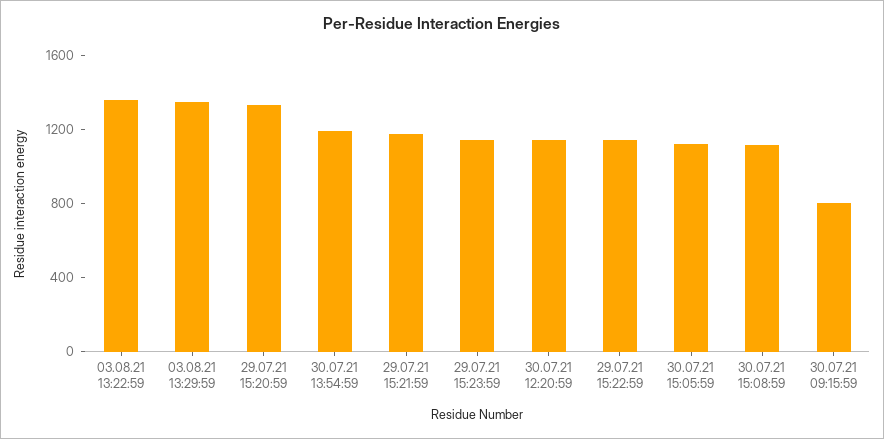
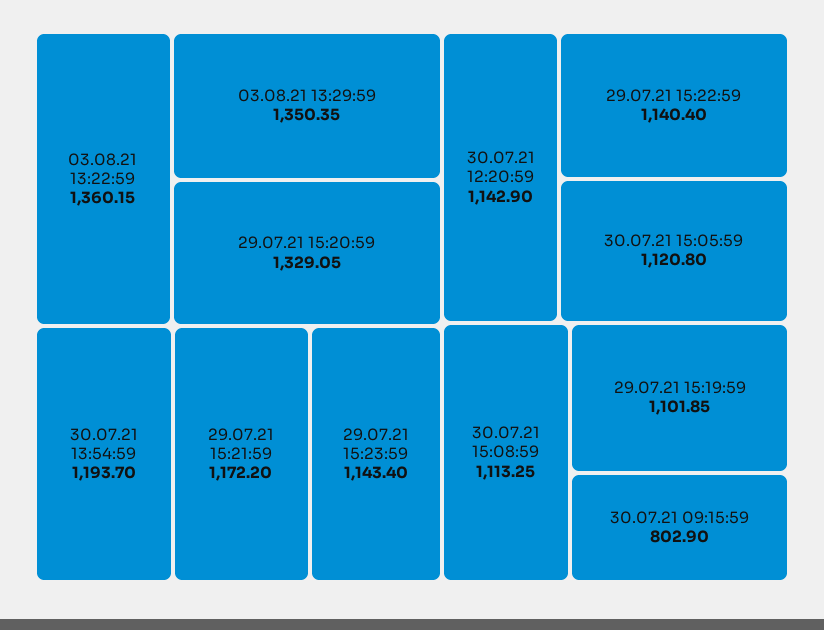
  {
    "03.08.21 13:22:59": 1360.15,
    "03.08.21 13:29:59": 1350.35,
    "29.07.21 15:20:59": 1329.05,
    "30.07.21 13:54:59": 1193.7,
    "29.07.21 15:21:59": 1172.2,
    "29.07.21 15:23:59": 1143.4,
    "30.07.21 12:20:59": 1142.9,
    "29.07.21 15:22:59": 1140.4,
    "30.07.21 15:05:59": 1120.8,
    "30.07.21 15:08:59": 1113.25,
-   "30.07.21 09:15:59": 802.9
+   "30.07.21 09:15:59": 802.9,
+   "29.07.21 15:19:59": 1101.85
  }

